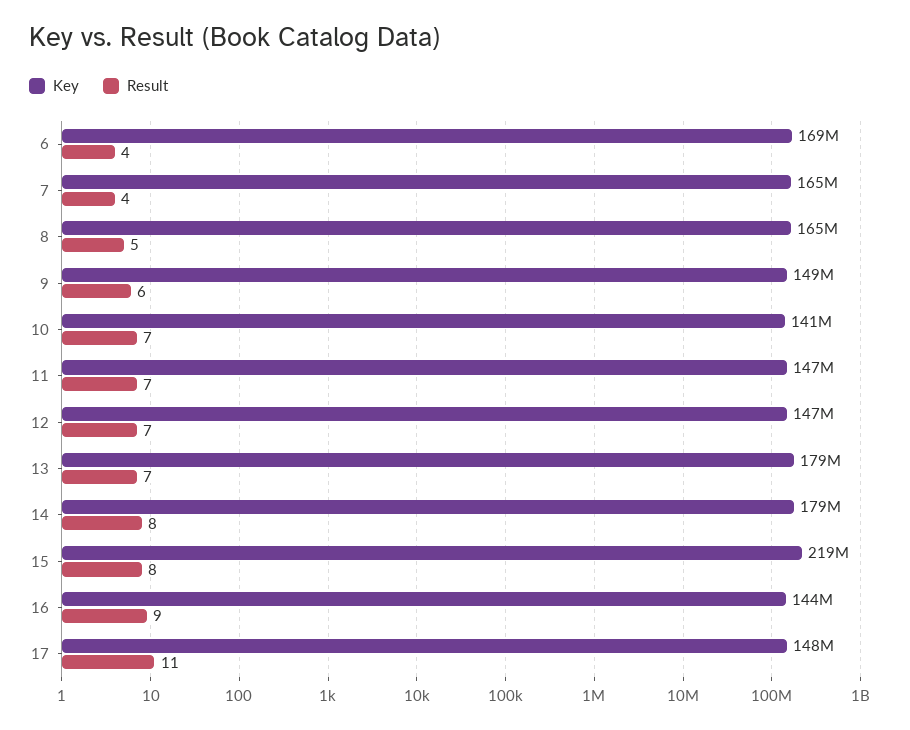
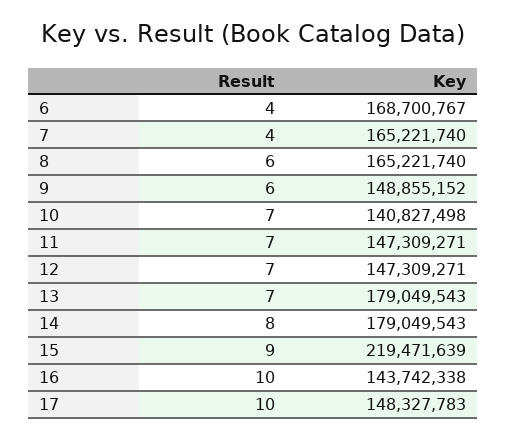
  {
    "Key": {
      "6": 168700767,
      "7": 165221740,
      "8": 165221740,
      "9": 148855152,
      "10": 140827498,
      "11": 147309271,
      "12": 147309271,
      "13": 179049543,
      "14": 179049543,
      "15": 219471639,
      "16": 143742338,
      "17": 148327783
    },
    "Result": {
      "6": 4,
      "7": 4,
-     "8": 5,
+     "8": 6,
      "9": 6,
      "10": 7,
      "11": 7,
      "12": 7,
      "13": 7,
      "14": 8,
-     "15": 8,
+     "15": 9,
-     "16": 9,
+     "16": 10,
-     "17": 11
+     "17": 10
    }
  }

